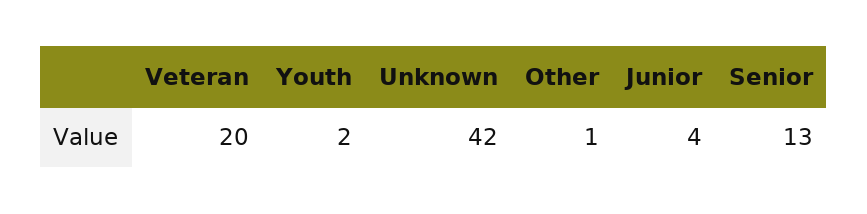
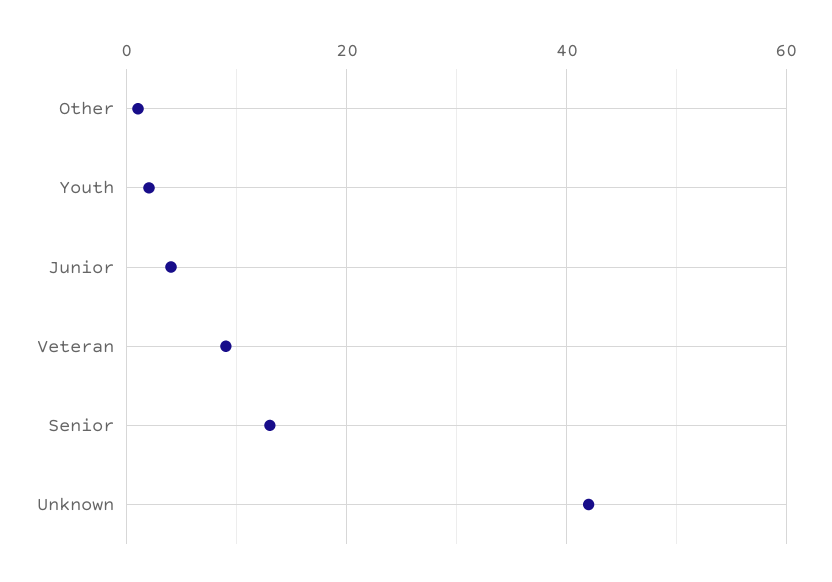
  {
-   "Veteran": 20,
+   "Veteran": 10,
    "Youth": 2,
    "Unknown": 42,
    "Other": 1,
    "Junior": 4,
    "Senior": 13
  }

